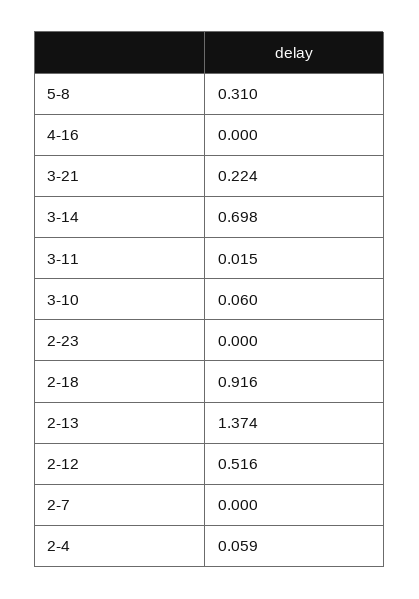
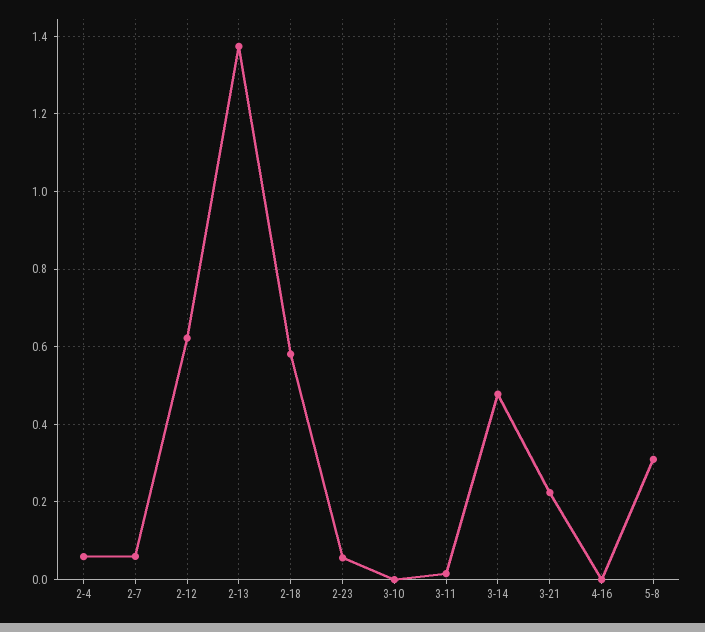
  {
    "5-8": 0.31,
    "4-16": 0,
    "3-21": 0.224,
-   "3-14": 0.698,
+   "3-14": 0.48,
    "3-11": 0.015,
-   "3-10": 0.06,
+   "3-10": 0,
-   "2-23": 0,
+   "2-23": 0.06,
-   "2-18": 0.916,
+   "2-18": 0.58,
    "2-13": 1.374,
-   "2-12": 0.516,
+   "2-12": 0.62,
-   "2-7": 0,
+   "2-7": 0.06,
    "2-4": 0.059
  }

